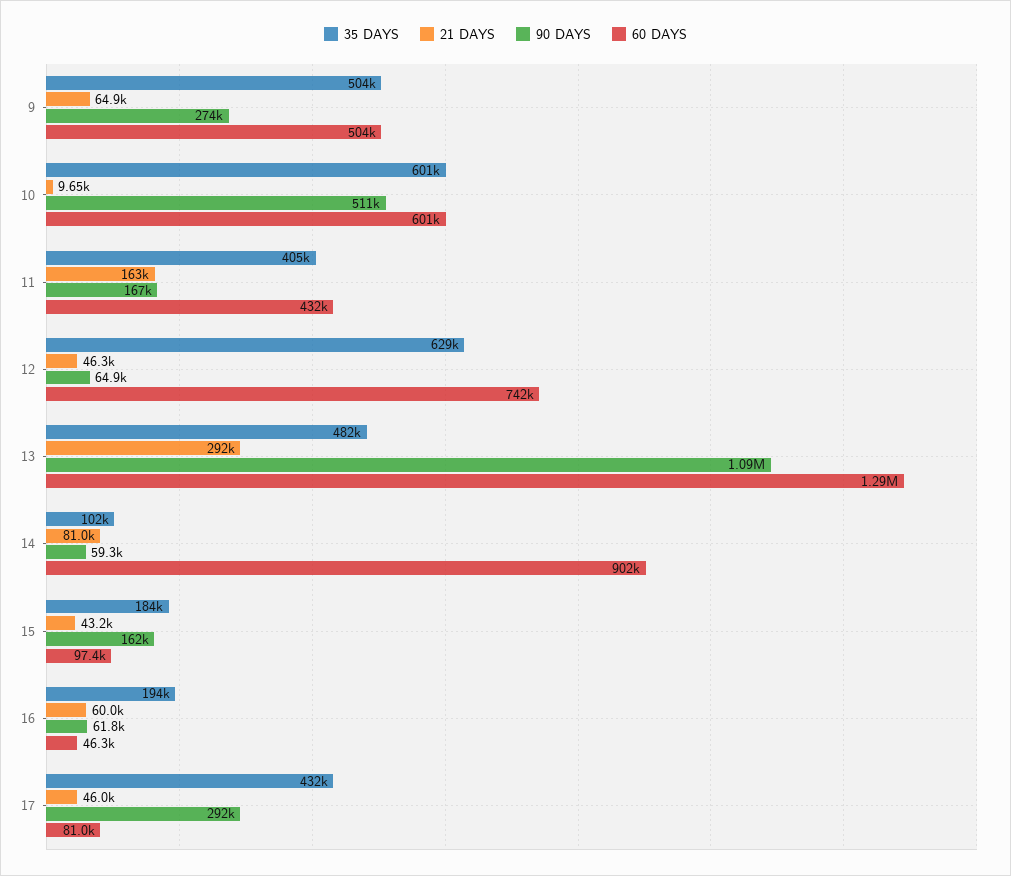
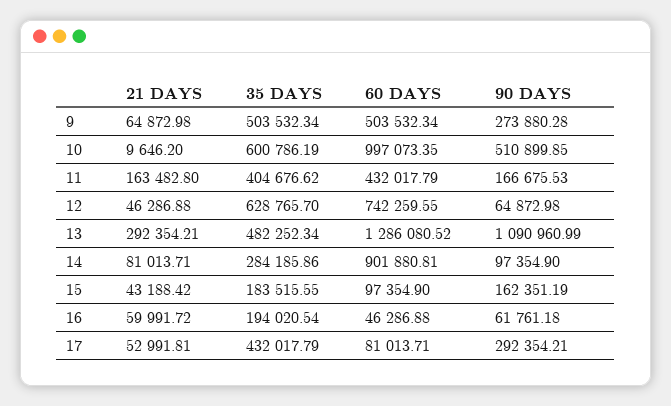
  {
    "35 DAYS": {
      "9": 503532.34,
      "10": 600786.19,
      "11": 404676.62,
      "12": 628765.7,
      "13": 482252.34,
-     "14": 102000,
+     "14": 284185.86,
      "15": 183515.55,
      "16": 194020.54,
      "17": 432017.79
    },
    "21 DAYS": {
      "9": 64872.98,
      "10": 9646.2,
      "11": 163482.8,
      "12": 46286.88,
      "13": 292354.21,
      "14": 81013.71,
      "15": 43188.42,
      "16": 59991.72,
-     "17": 46000
+     "17": 52991.81
    },
    "90 DAYS": {
      "9": 273880.28,
      "10": 510899.85,
      "11": 166675.53,
      "12": 64872.98,
      "13": 1090960.99,
-     "14": 59300,
+     "14": 97354.9,
      "15": 162351.19,
      "16": 61761.18,
      "17": 292354.21
    },
    "60 DAYS": {
      "9": 503532.34,
-     "10": 601000,
+     "10": 997073.35,
      "11": 432017.79,
      "12": 742259.55,
      "13": 1286080.52,
      "14": 901880.81,
      "15": 97354.9,
      "16": 46286.88,
      "17": 81013.71
    }
  }

